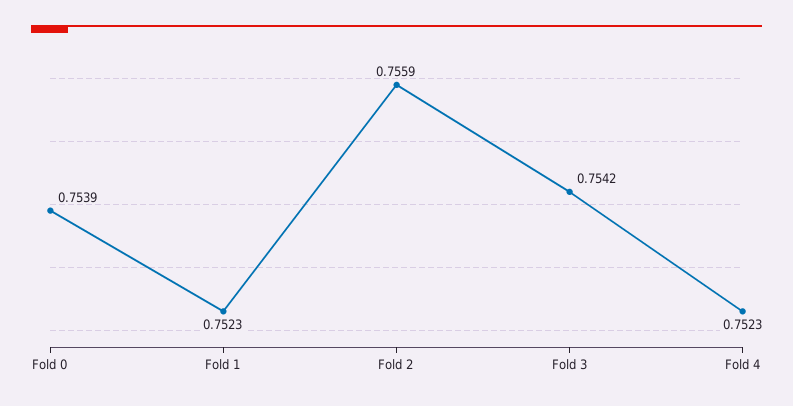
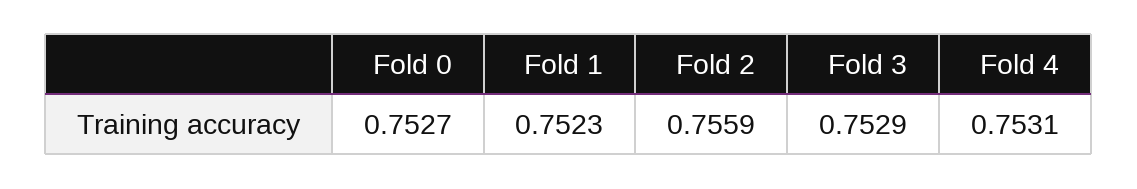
  {
-   "Fold 0": 0.7539,
+   "Fold 0": 0.7527,
    "Fold 1": 0.7523,
    "Fold 2": 0.7559,
-   "Fold 3": 0.7542,
+   "Fold 3": 0.7529,
-   "Fold 4": 0.7523
+   "Fold 4": 0.7531
  }

